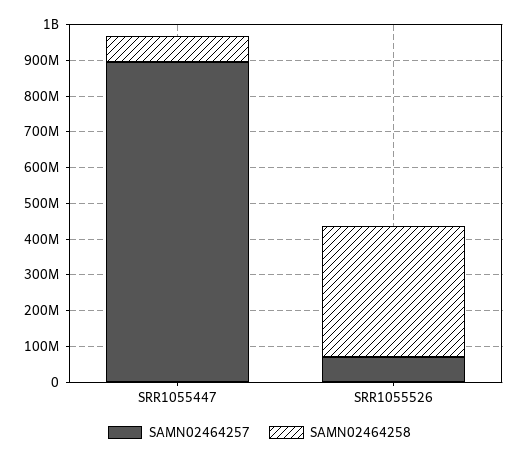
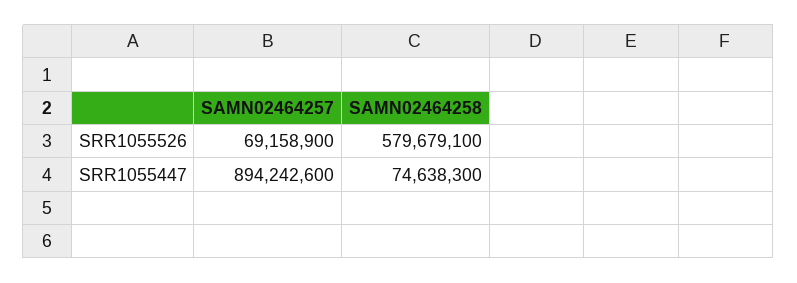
  {
    "SAMN02464257": {
      "SRR1055447": 894242600,
      "SRR1055526": 69158900
    },
    "SAMN02464258": {
      "SRR1055447": 74638300,
-     "SRR1055526": 375000000
+     "SRR1055526": 579679100
    }
  }

